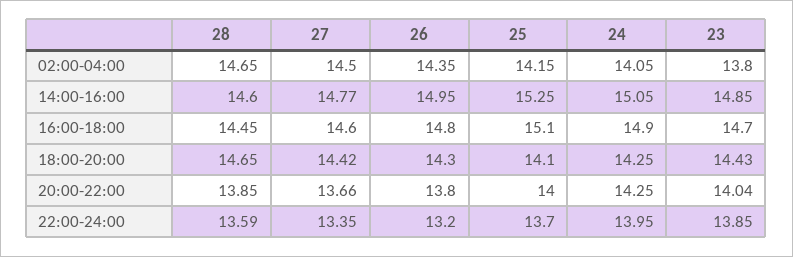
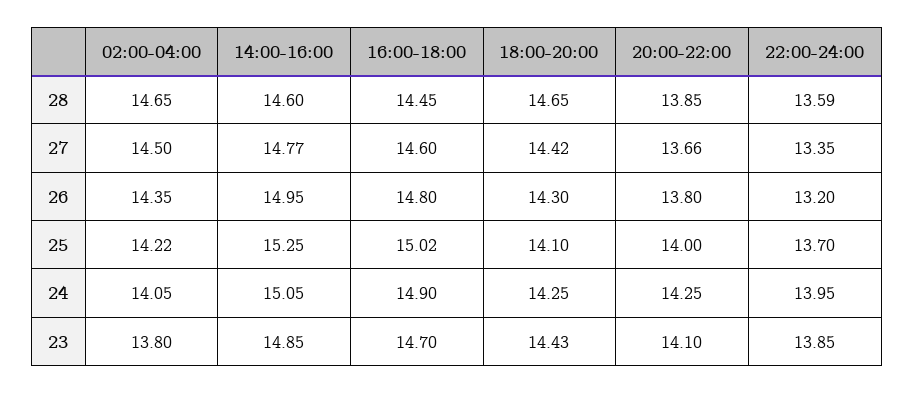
  {
    "28": {
      "02:00-04:00": 14.65,
      "14:00-16:00": 14.6,
      "16:00-18:00": 14.45,
      "18:00-20:00": 14.65,
      "20:00-22:00": 13.85,
      "22:00-24:00": 13.59
    },
    "27": {
      "02:00-04:00": 14.5,
      "14:00-16:00": 14.77,
      "16:00-18:00": 14.6,
      "18:00-20:00": 14.42,
      "20:00-22:00": 13.66,
      "22:00-24:00": 13.35
    },
    "26": {
      "02:00-04:00": 14.35,
      "14:00-16:00": 14.95,
      "16:00-18:00": 14.8,
      "18:00-20:00": 14.3,
      "20:00-22:00": 13.8,
      "22:00-24:00": 13.2
    },
    "25": {
-     "02:00-04:00": 14.15,
+     "02:00-04:00": 14.22,
      "14:00-16:00": 15.25,
-     "16:00-18:00": 15.1,
+     "16:00-18:00": 15.02,
      "18:00-20:00": 14.1,
      "20:00-22:00": 14,
      "22:00-24:00": 13.7
    },
    "24": {
      "02:00-04:00": 14.05,
      "14:00-16:00": 15.05,
      "16:00-18:00": 14.9,
      "18:00-20:00": 14.25,
      "20:00-22:00": 14.25,
      "22:00-24:00": 13.95
    },
    "23": {
      "02:00-04:00": 13.8,
      "14:00-16:00": 14.85,
      "16:00-18:00": 14.7,
      "18:00-20:00": 14.43,
-     "20:00-22:00": 14.04,
+     "20:00-22:00": 14.1,
      "22:00-24:00": 13.85
    }
  }

